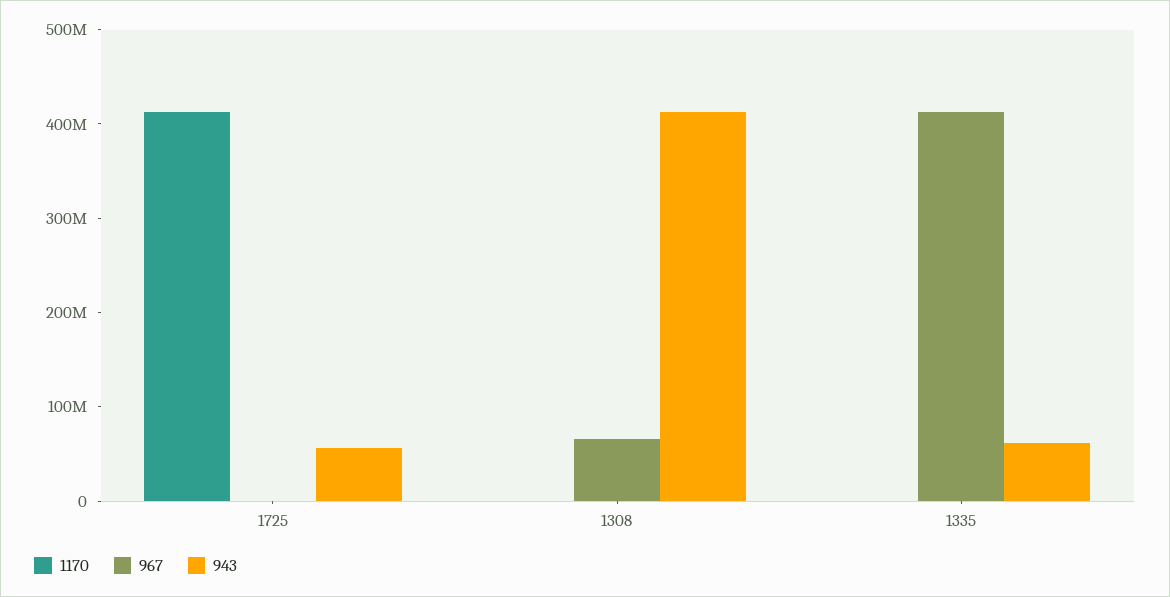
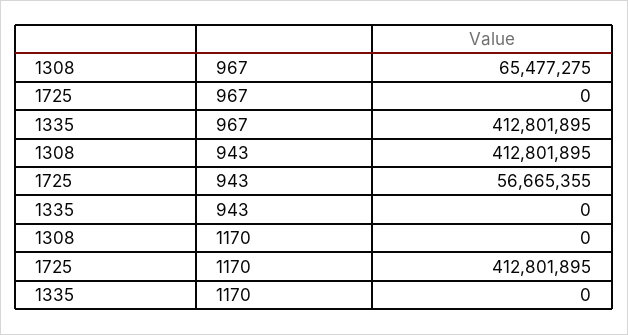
  {
    "1170": {
      "1725": 412801895,
      "1308": 0,
      "1335": 0
    },
    "967": {
      "1725": 0,
      "1308": 65477275,
      "1335": 412801895
    },
    "943": {
      "1725": 56665355,
      "1308": 412801895,
-     "1335": 60000000
+     "1335": 0
    }
  }

